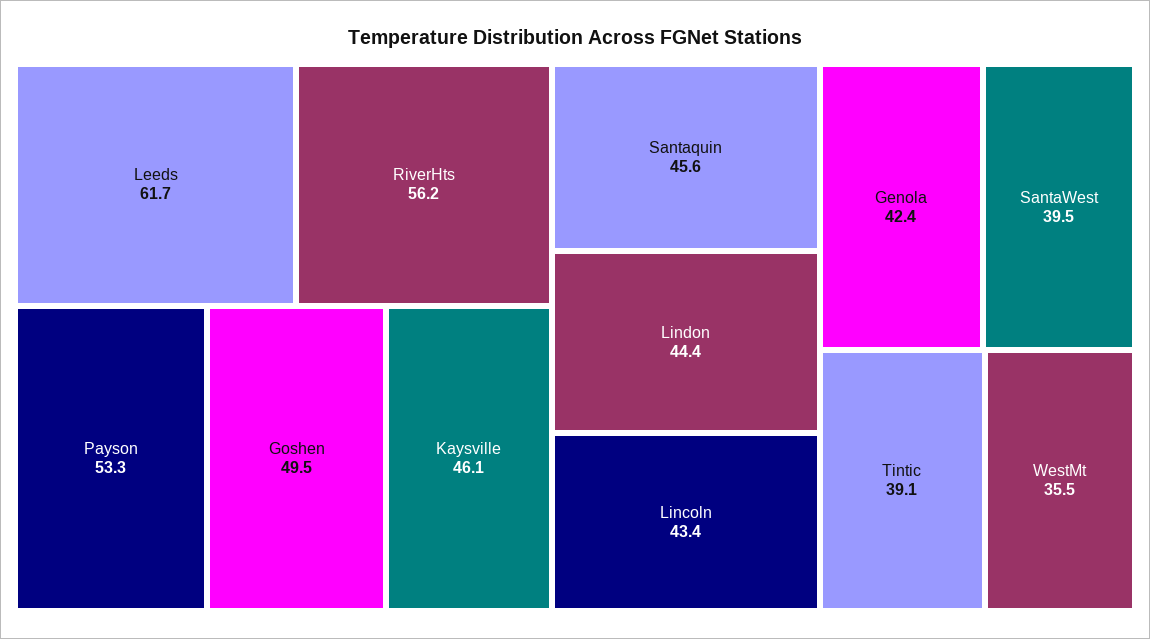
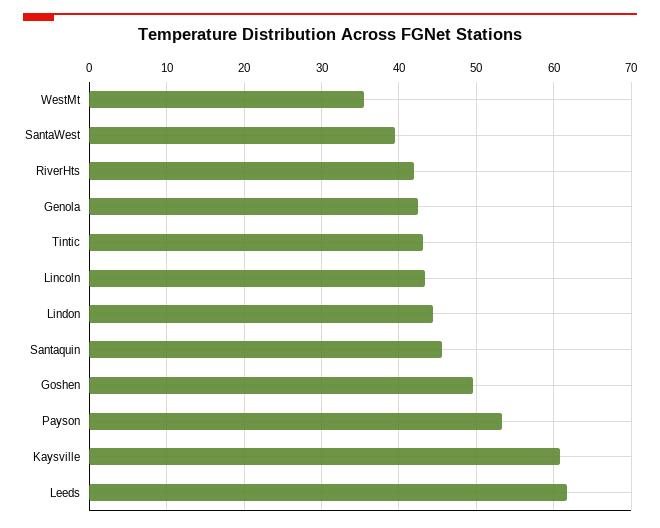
  {
    "Leeds": 61.7,
-   "RiverHts": 56.2,
+   "RiverHts": 42,
    "Payson": 53.3,
    "Goshen": 49.5,
-   "Kaysville": 46.1,
+   "Kaysville": 61,
    "Santaquin": 45.6,
    "Lindon": 44.4,
    "Lincoln": 43.4,
    "Genola": 42.4,
    "SantaWest": 39.5,
-   "Tintic": 39.1,
+   "Tintic": 43,
    "WestMt": 35.5
  }

